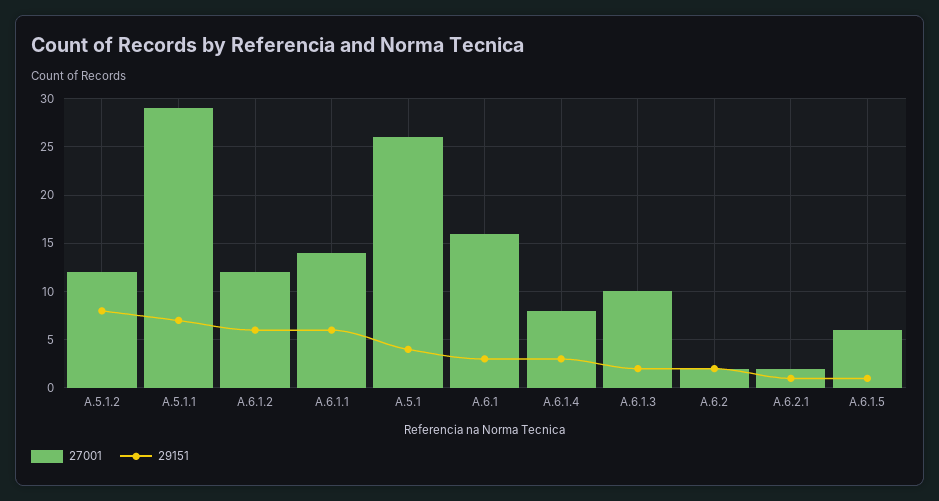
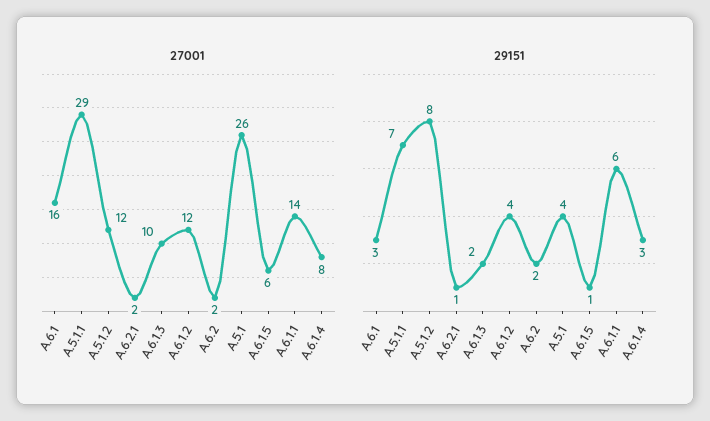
  {
    "27001": {
      "A.5.1.2": 12,
      "A.5.1.1": 29,
      "A.6.1.2": 12,
      "A.6.1.1": 14,
      "A.5.1": 26,
      "A.6.1": 16,
      "A.6.1.4": 8,
      "A.6.1.3": 10,
      "A.6.2": 2,
      "A.6.2.1": 2,
      "A.6.1.5": 6
    },
    "29151": {
      "A.5.1.2": 8,
      "A.5.1.1": 7,
-     "A.6.1.2": 6,
+     "A.6.1.2": 4,
      "A.6.1.1": 6,
      "A.5.1": 4,
      "A.6.1": 3,
      "A.6.1.4": 3,
      "A.6.1.3": 2,
      "A.6.2": 2,
      "A.6.2.1": 1,
      "A.6.1.5": 1
    }
  }

